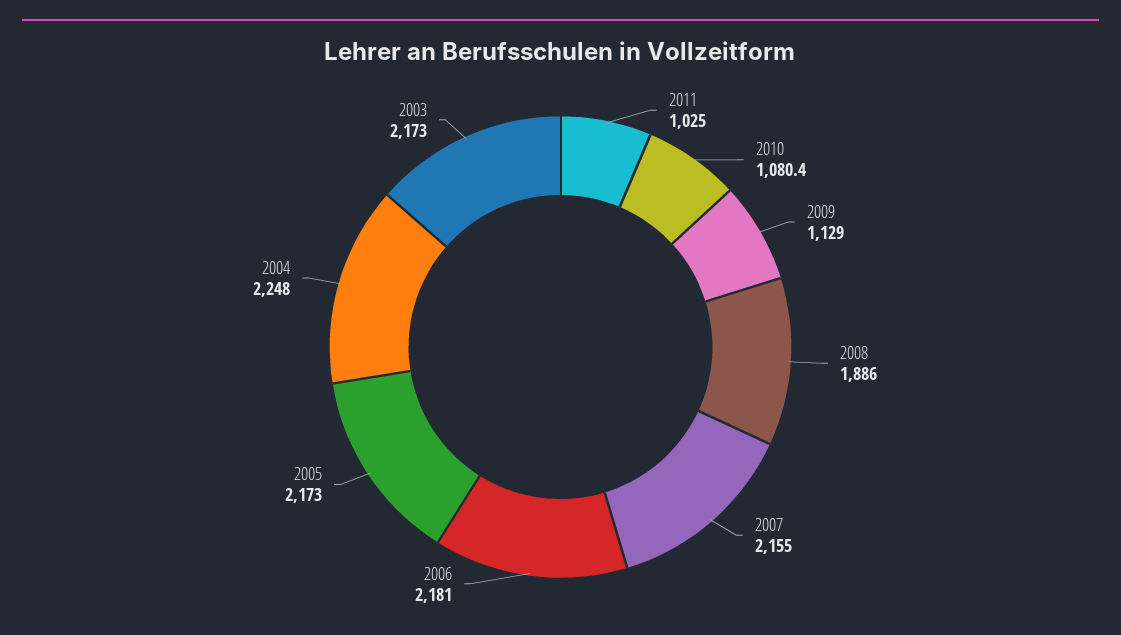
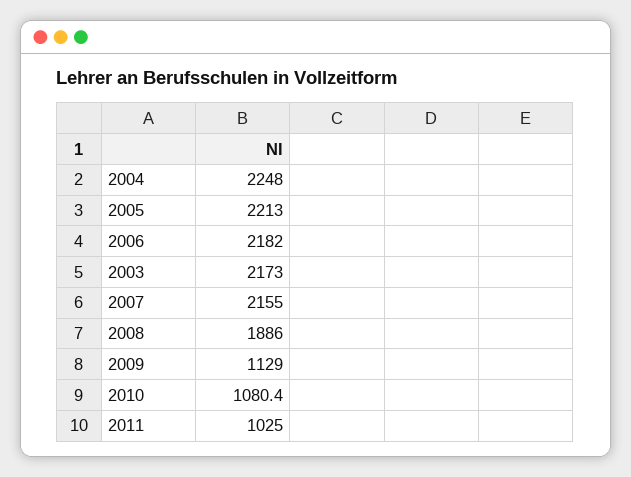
  {
    "2011": 1025,
    "2010": 1080.4,
    "2009": 1129,
    "2008": 1886,
    "2007": 2155,
-   "2006": 2181,
+   "2006": 2182,
-   "2005": 2173,
+   "2005": 2213,
    "2004": 2248,
    "2003": 2173
  }

